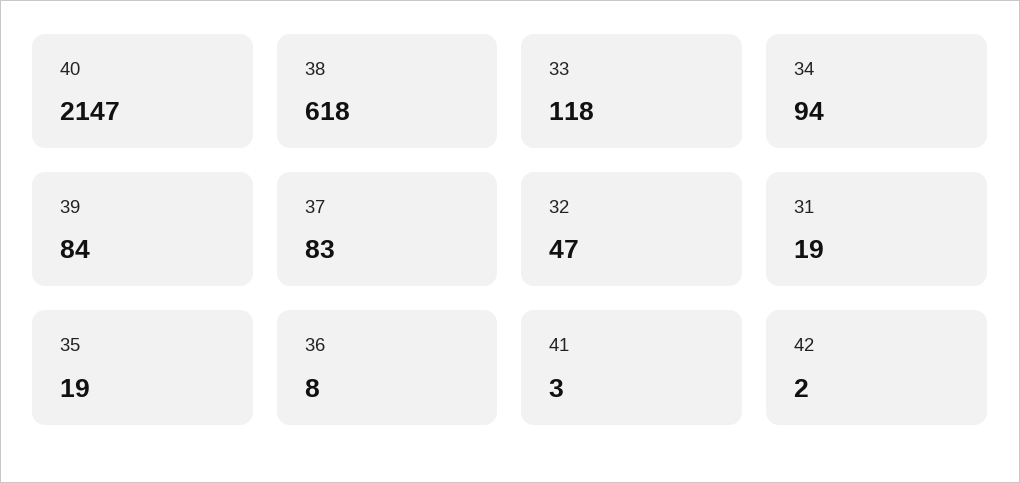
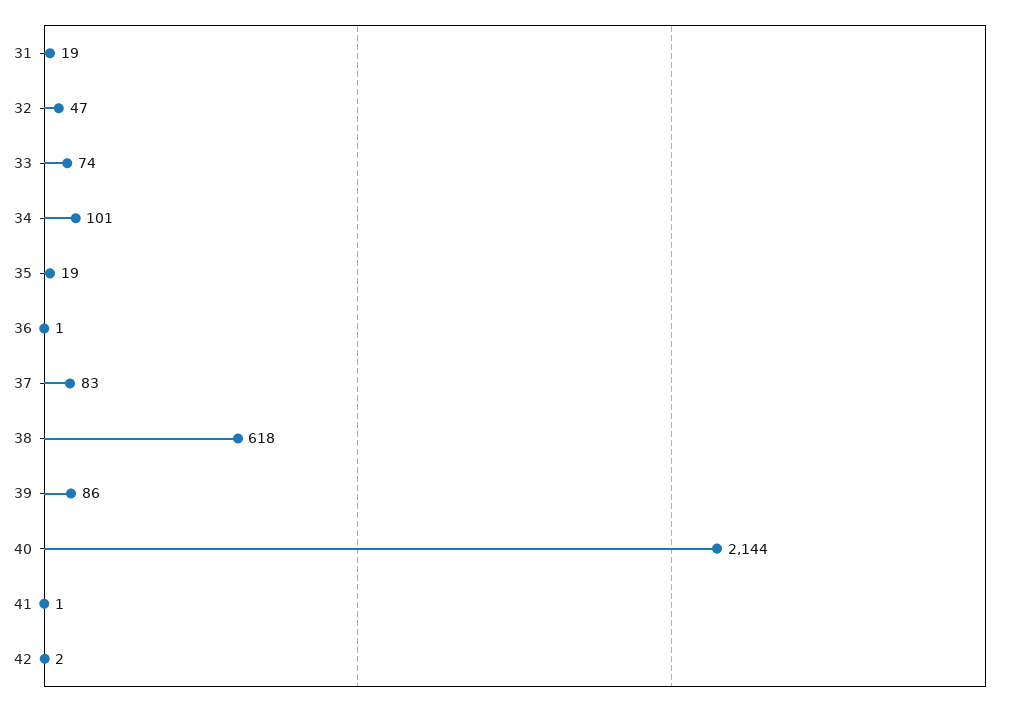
  {
-   "40": 2147,
+   "40": 2144,
    "38": 618,
-   "33": 118,
+   "33": 74,
-   "34": 94,
+   "34": 101,
-   "39": 84,
+   "39": 86,
    "37": 83,
    "32": 47,
    "31": 19,
    "35": 19,
-   "36": 8,
+   "36": 1,
-   "41": 3,
+   "41": 1,
    "42": 2
  }

